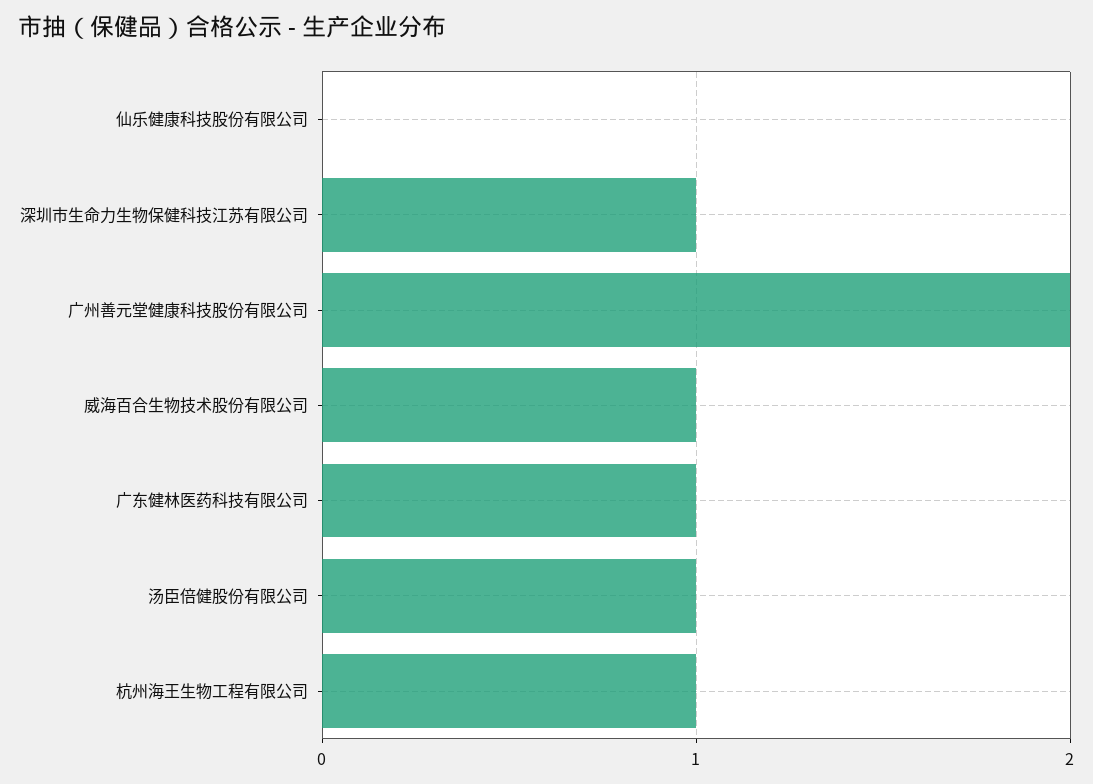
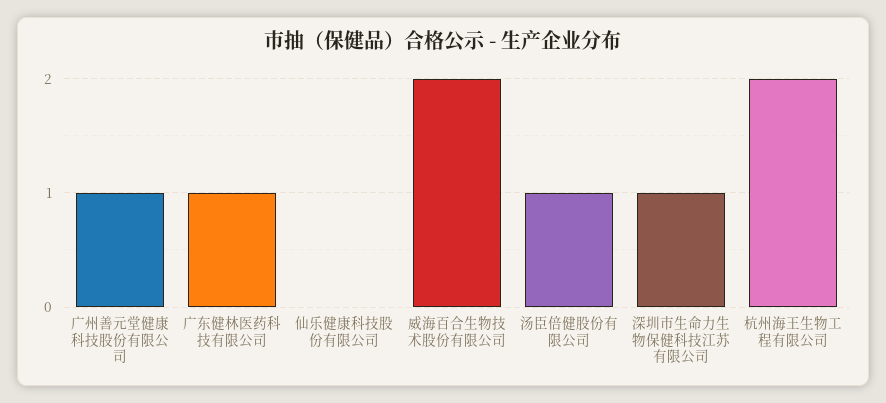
  {
    "仙乐健康科技股份有限公司": 0,
    "深圳市生命力生物保健科技江苏有限公司": 1,
-   "广州善元堂健康科技股份有限公司": 2,
+   "广州善元堂健康科技股份有限公司": 1,
-   "威海百合生物技术股份有限公司": 1,
+   "威海百合生物技术股份有限公司": 2,
    "广东健林医药科技有限公司": 1,
    "汤臣倍健股份有限公司": 1,
-   "杭州海王生物工程有限公司": 1
+   "杭州海王生物工程有限公司": 2
  }

